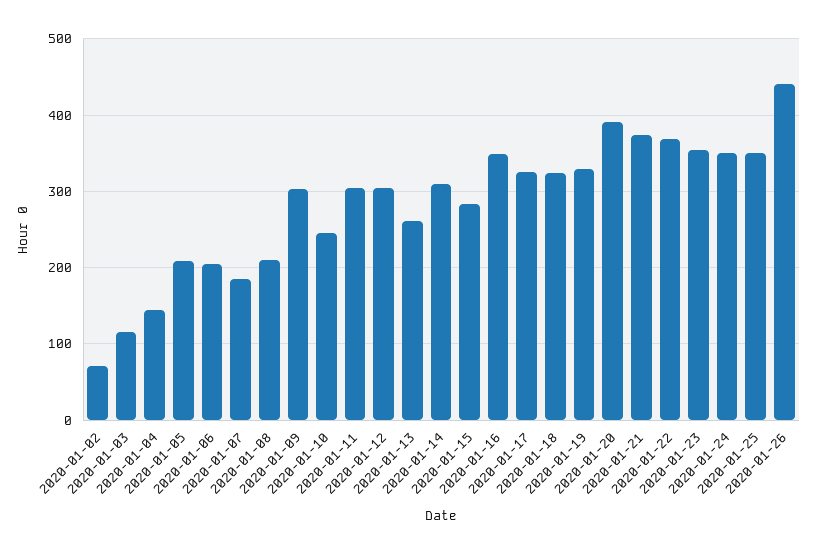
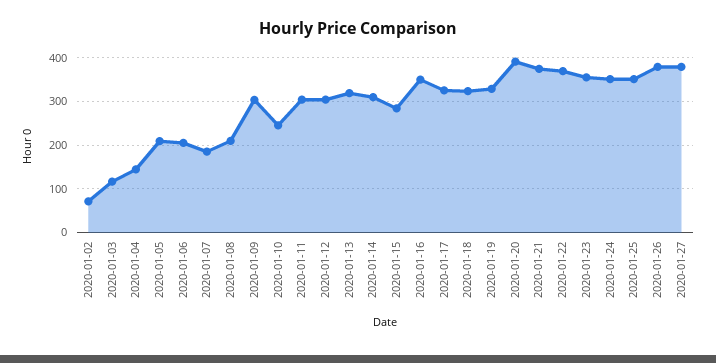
  {
    "2020-01-02": 70,
    "2020-01-03": 120,
    "2020-01-04": 140,
    "2020-01-05": 210,
    "2020-01-06": 210,
    "2020-01-07": 180,
    "2020-01-08": 210,
    "2020-01-09": 300,
    "2020-01-10": 240,
    "2020-01-11": 300,
    "2020-01-12": 300,
-   "2020-01-13": 260,
+   "2020-01-13": 320,
    "2020-01-14": 310,
    "2020-01-15": 280,
    "2020-01-16": 350,
    "2020-01-17": 330,
    "2020-01-18": 320,
    "2020-01-19": 330,
    "2020-01-20": 390,
    "2020-01-21": 370,
    "2020-01-22": 370,
    "2020-01-23": 350,
    "2020-01-24": 350,
    "2020-01-25": 350,
-   "2020-01-26": 440
+   "2020-01-26": 380,
+   "2020-01-27": 380
  }

